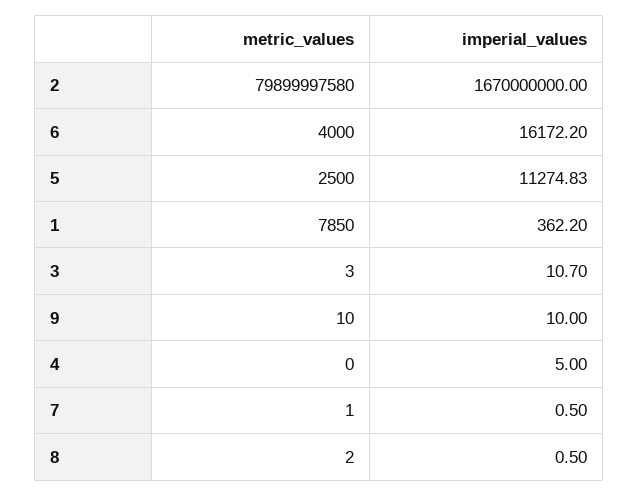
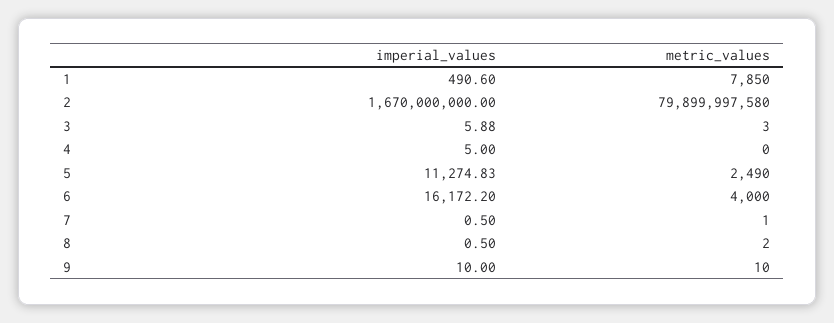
  {
    "metric_values": {
      "2": 79899997580,
      "6": 4000,
-     "5": 2500,
+     "5": 2490,
      "1": 7850,
      "3": 3,
      "9": 10,
      "4": 0,
      "7": 1,
      "8": 2
    },
    "imperial_values": {
      "2": 1670000000,
      "6": 16172.2,
      "5": 11274.83,
-     "1": 362.2,
+     "1": 490.6,
-     "3": 10.7,
+     "3": 5.88,
      "9": 10,
      "4": 5,
      "7": 0.5,
      "8": 0.5
    }
  }

